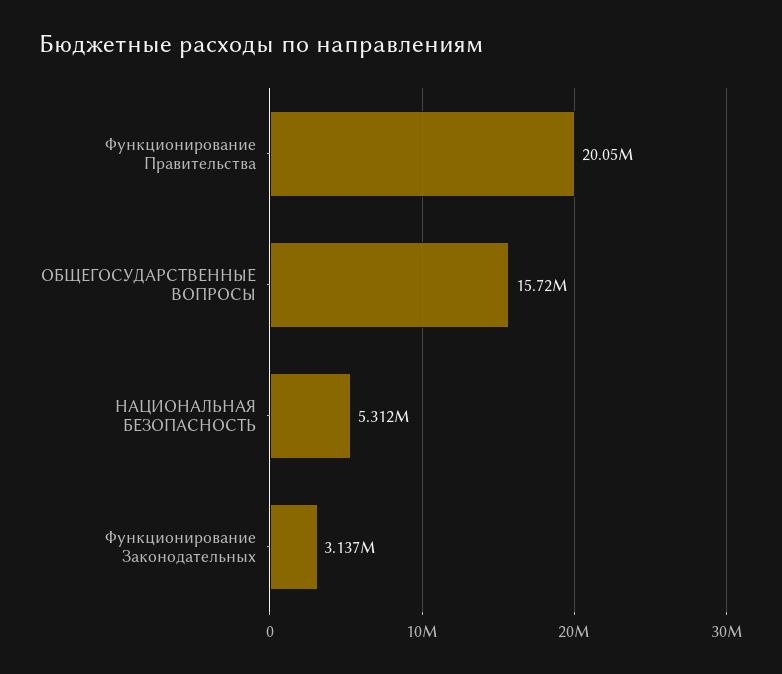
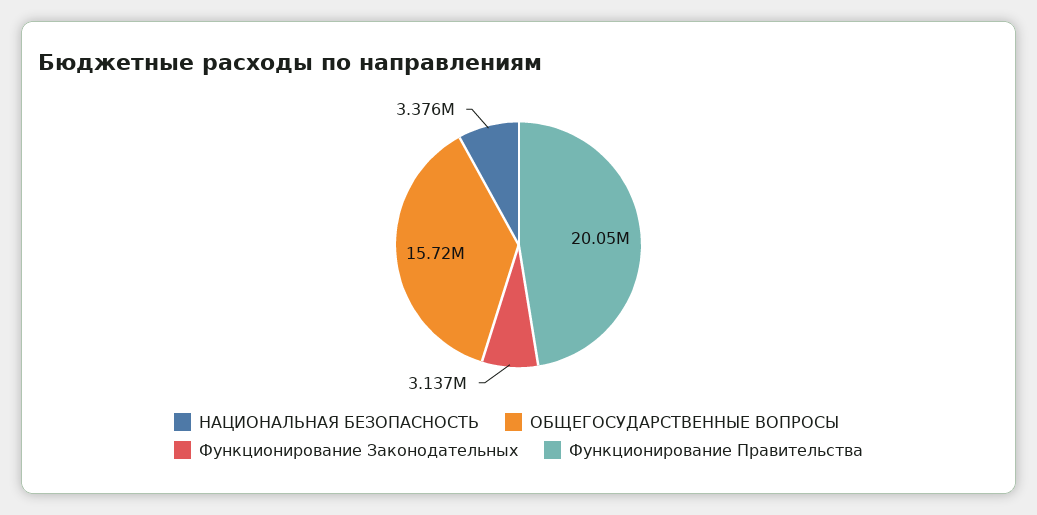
  {
    "Функционирование Правительства": 20050000,
    "ОБЩЕГОСУДАРСТВЕННЫЕ ВОПРОСЫ": 15720000,
-   "НАЦИОНАЛЬНАЯ БЕЗОПАСНОСТЬ": 5312000,
+   "НАЦИОНАЛЬНАЯ БЕЗОПАСНОСТЬ": 3376000,
    "Функционирование Законодательных": 3137000
  }

